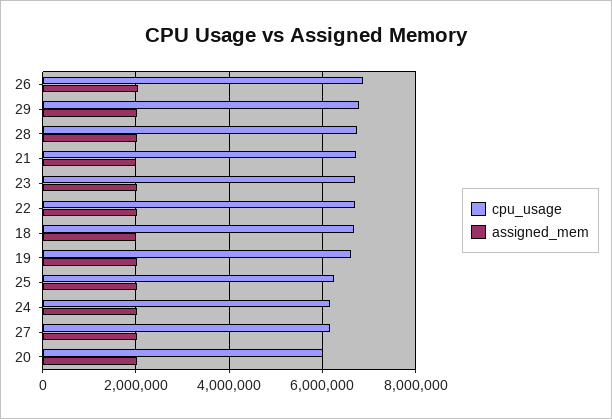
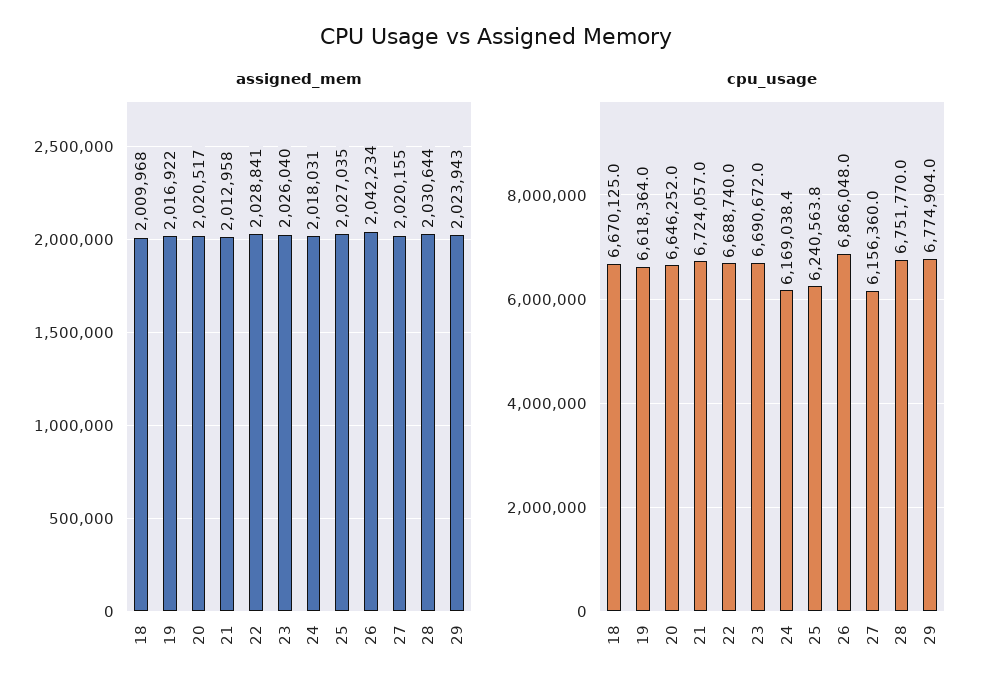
  {
    "cpu_usage": {
      "26": 6866048,
      "29": 6774904,
      "28": 6751770,
      "21": 6724057,
      "23": 6690672,
      "22": 6688740,
      "18": 6670125,
      "19": 6618364,
      "25": 6240563.8,
      "24": 6169038.4,
      "27": 6156360,
-     "20": 6000000
+     "20": 6646252
    },
    "assigned_mem": {
      "26": 2042234,
      "29": 2023943,
      "28": 2030644,
      "21": 2012958,
      "23": 2026040,
      "22": 2028841,
      "18": 2009968,
      "19": 2016922,
      "25": 2027035,
      "24": 2018031,
      "27": 2020155,
      "20": 2020517
    }
  }

